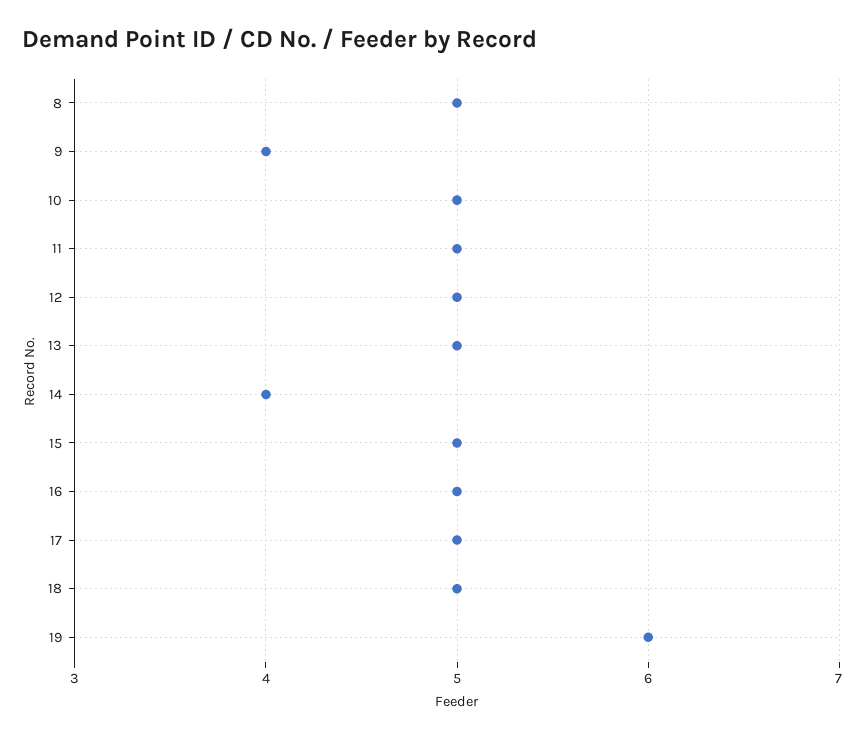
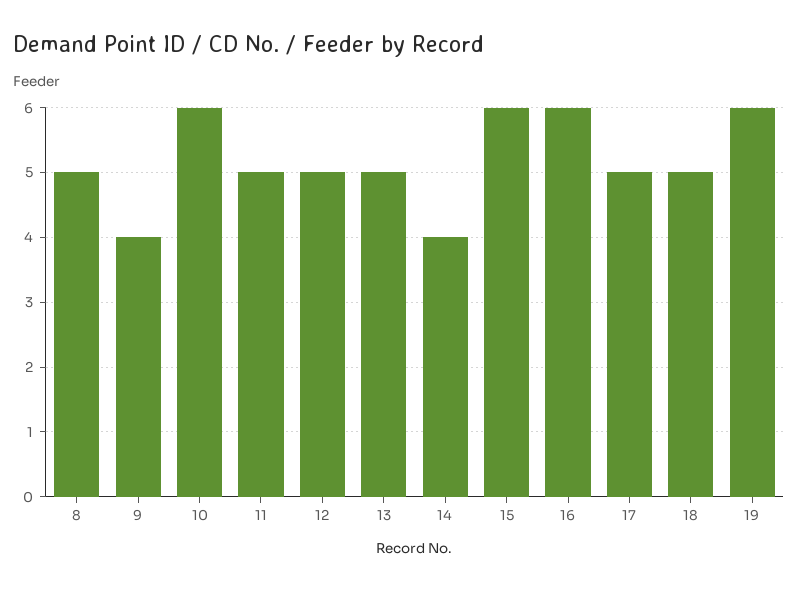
  {
    "8": 5,
    "9": 4,
-   "10": 5,
+   "10": 6,
    "11": 5,
    "12": 5,
    "13": 5,
    "14": 4,
-   "15": 5,
+   "15": 6,
-   "16": 5,
+   "16": 6,
    "17": 5,
    "18": 5,
    "19": 6
  }

